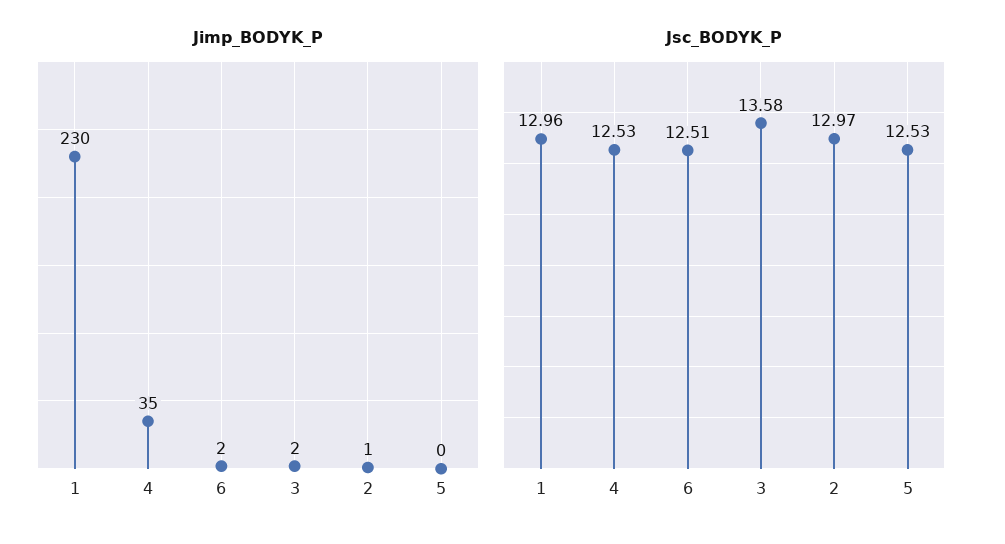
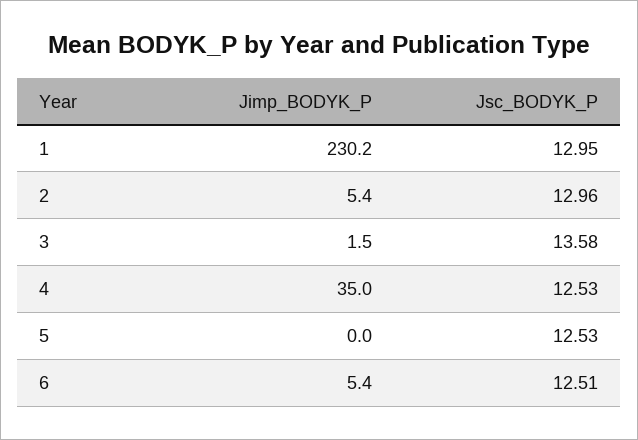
  {
    "Jimp_BODYK_P": {
      "1": 230.2,
      "4": 35,
-     "6": 2,
+     "6": 5.4,
      "3": 1.5,
-     "2": 1,
+     "2": 5.4,
      "5": 0
    },
    "Jsc_BODYK_P": {
-     "1": 12.96,
+     "1": 12.95,
      "4": 12.53,
      "6": 12.51,
      "3": 13.58,
-     "2": 12.97,
+     "2": 12.96,
      "5": 12.53
    }
  }

